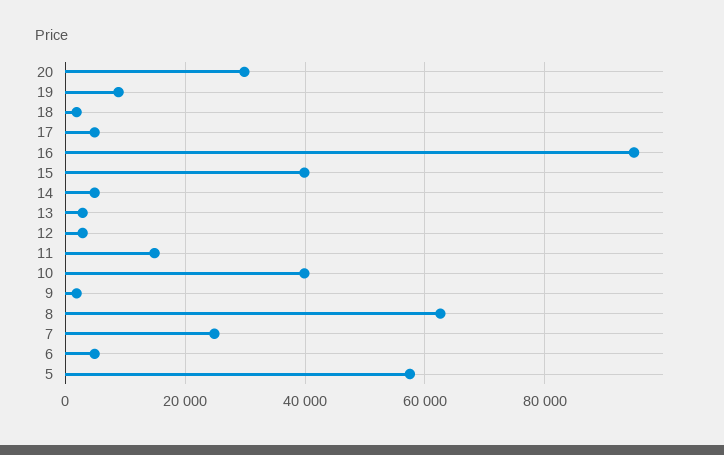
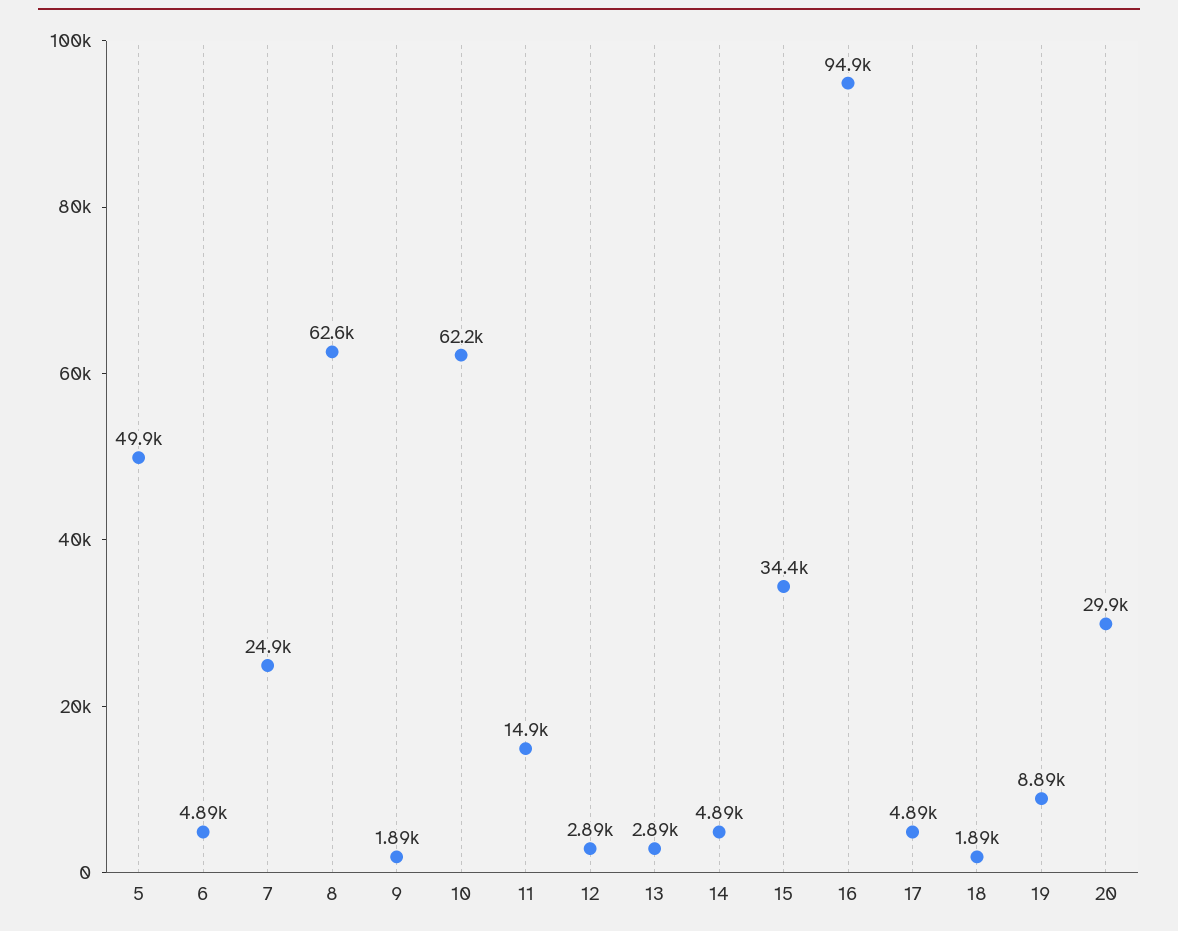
  {
    "20": 29900,
    "19": 8890,
    "18": 1890,
    "17": 4890,
    "16": 94900,
-   "15": 40000,
+   "15": 34400,
    "14": 4890,
    "13": 2890,
    "12": 2890,
    "11": 14900,
-   "10": 40000,
+   "10": 62200,
    "9": 1890,
    "8": 62600,
    "7": 24900,
    "6": 4890,
-   "5": 58000
+   "5": 49900
  }

